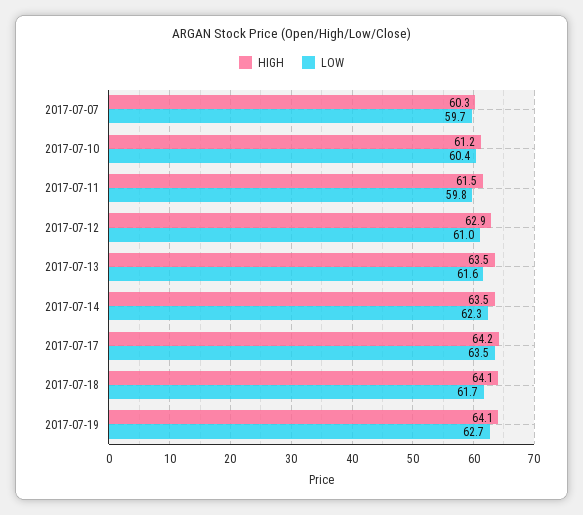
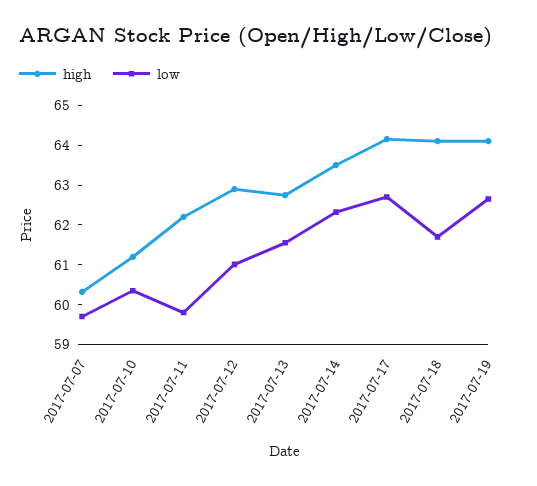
  {
    "HIGH": {
      "2017-07-07": 60.3,
      "2017-07-10": 61.2,
-     "2017-07-11": 61.5,
+     "2017-07-11": 62.25,
      "2017-07-12": 62.9,
-     "2017-07-13": 63.5,
+     "2017-07-13": 62.75,
      "2017-07-14": 63.5,
      "2017-07-17": 64.2,
      "2017-07-18": 64.1,
      "2017-07-19": 64.1
    },
    "LOW": {
      "2017-07-07": 59.7,
      "2017-07-10": 60.4,
      "2017-07-11": 59.8,
      "2017-07-12": 61,
      "2017-07-13": 61.6,
      "2017-07-14": 62.3,
-     "2017-07-17": 63.5,
+     "2017-07-17": 62.75,
      "2017-07-18": 61.7,
      "2017-07-19": 62.7
    }
  }

